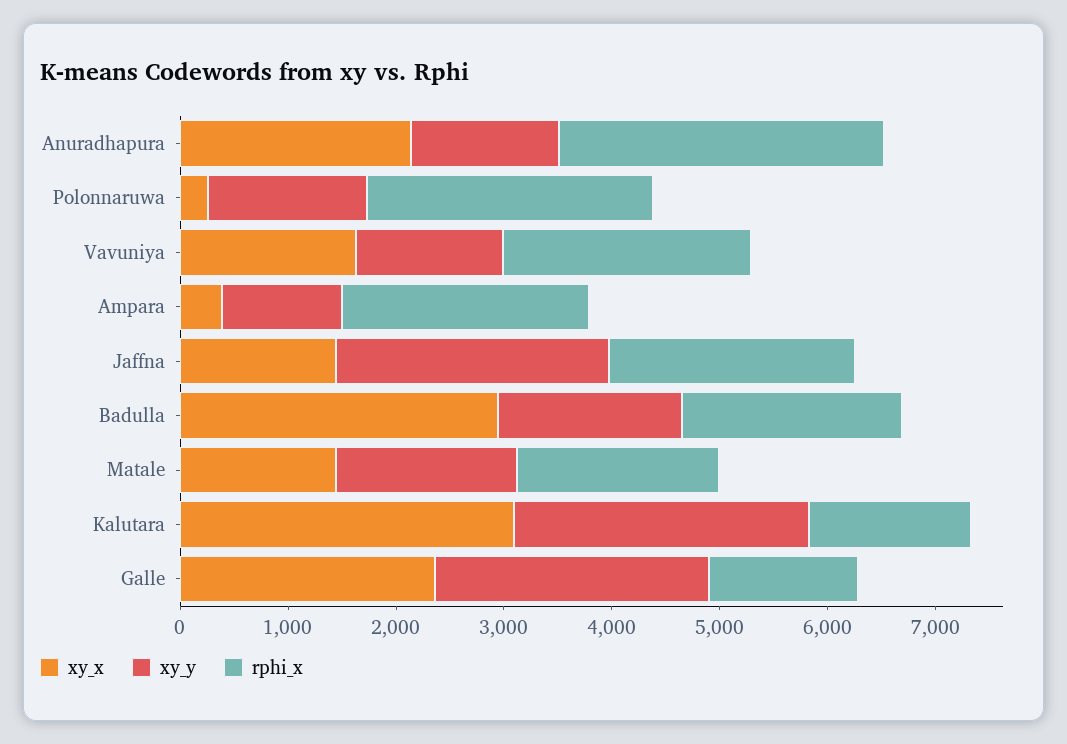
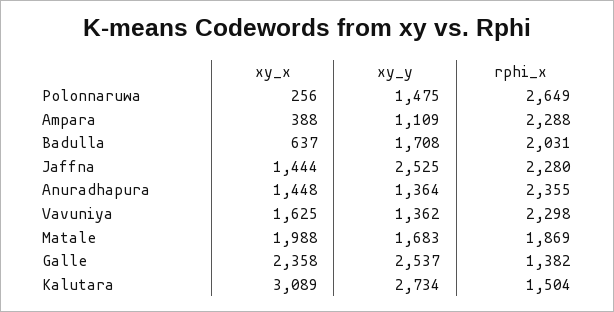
  {
    "xy_x": {
-     "Anuradhapura": 2200,
+     "Anuradhapura": 1448,
      "Polonnaruwa": 256,
      "Vavuniya": 1625,
      "Ampara": 388,
      "Jaffna": 1444,
-     "Badulla": 3000,
+     "Badulla": 637,
-     "Matale": 1400,
+     "Matale": 1988,
      "Kalutara": 3089,
      "Galle": 2358
    },
    "xy_y": {
      "Anuradhapura": 1364,
      "Polonnaruwa": 1475,
      "Vavuniya": 1362,
      "Ampara": 1109,
      "Jaffna": 2525,
      "Badulla": 1708,
      "Matale": 1683,
      "Kalutara": 2734,
      "Galle": 2537
    },
    "rphi_x": {
-     "Anuradhapura": 3000,
+     "Anuradhapura": 2355,
      "Polonnaruwa": 2649,
      "Vavuniya": 2298,
      "Ampara": 2288,
      "Jaffna": 2280,
      "Badulla": 2031,
      "Matale": 1869,
      "Kalutara": 1504,
      "Galle": 1382
    }
  }

